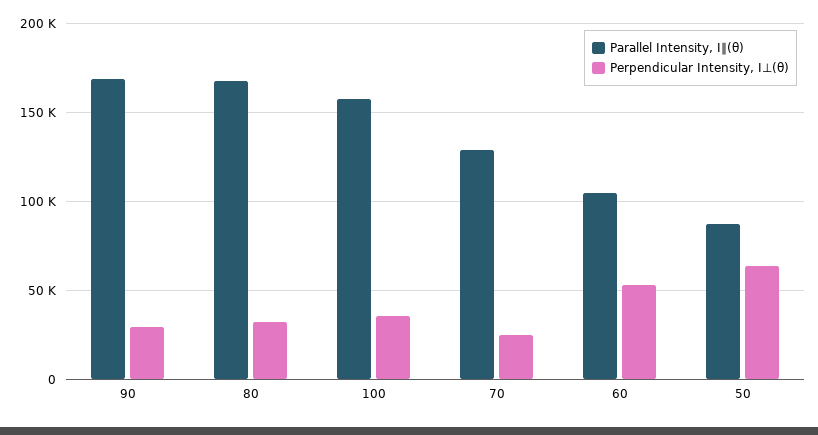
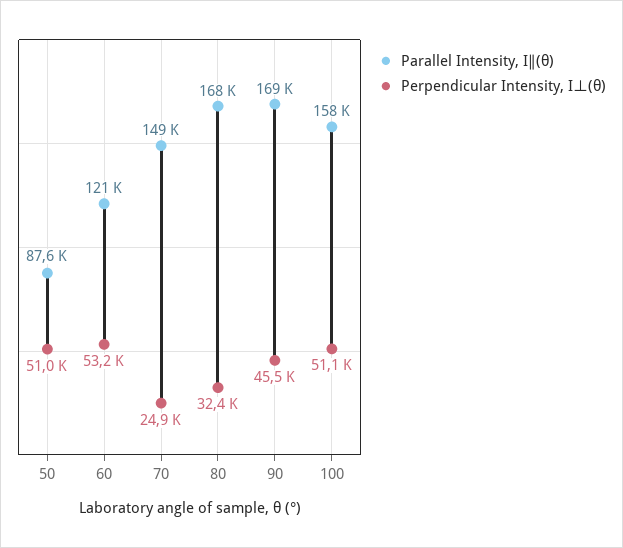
  {
    "Parallel Intensity, I∥(θ)": {
      "90": 169000,
      "80": 168000,
      "100": 158000,
-     "70": 130000,
+     "70": 149000,
-     "60": 105000,
+     "60": 121000,
      "50": 87600
    },
    "Perpendicular Intensity, I⊥(θ)": {
-     "90": 30000,
+     "90": 45500,
      "80": 32400,
-     "100": 35000,
+     "100": 51100,
      "70": 24900,
      "60": 53200,
-     "50": 65000
+     "50": 51000
    }
  }

